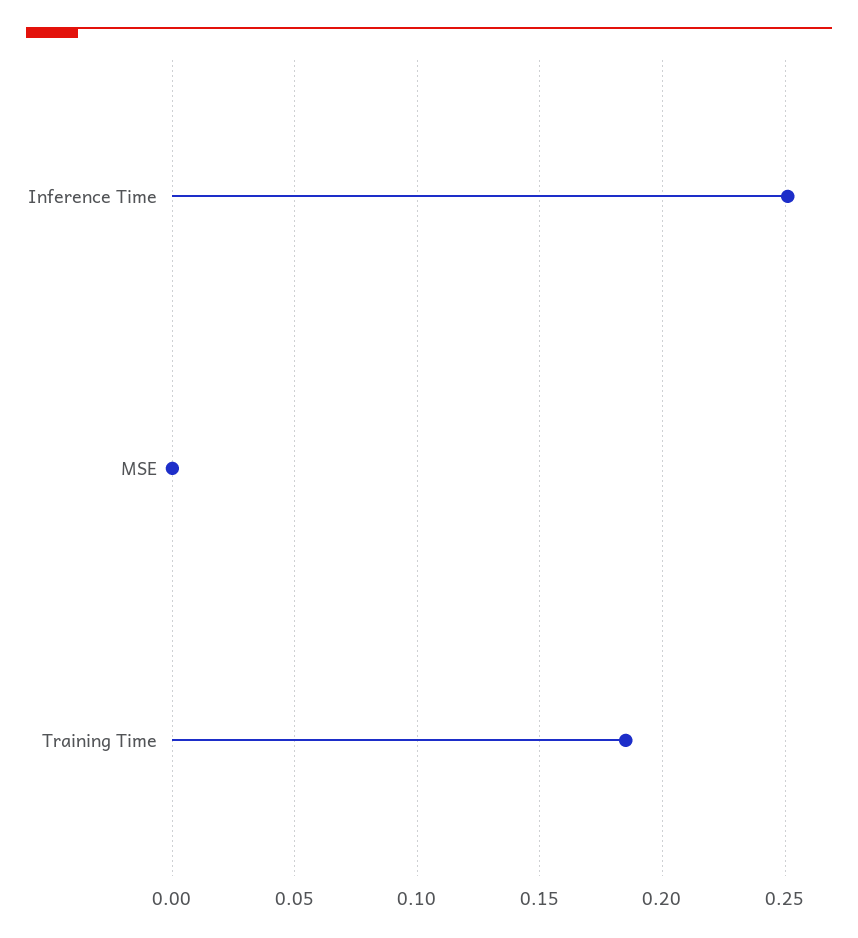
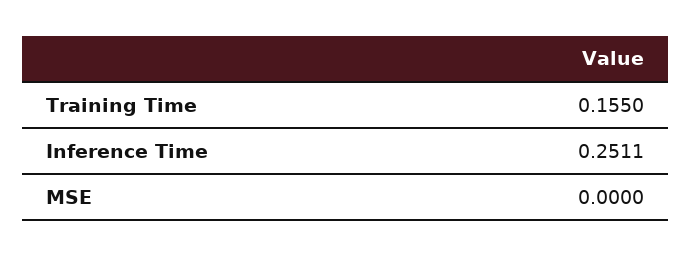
  {
    "Inference Time": 0.2511,
    "MSE": 0,
-   "Training Time": 0.185
+   "Training Time": 0.155
  }

